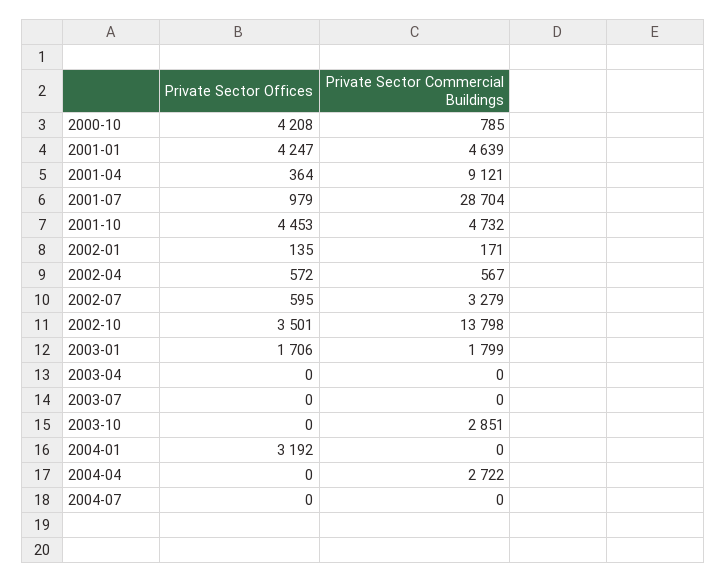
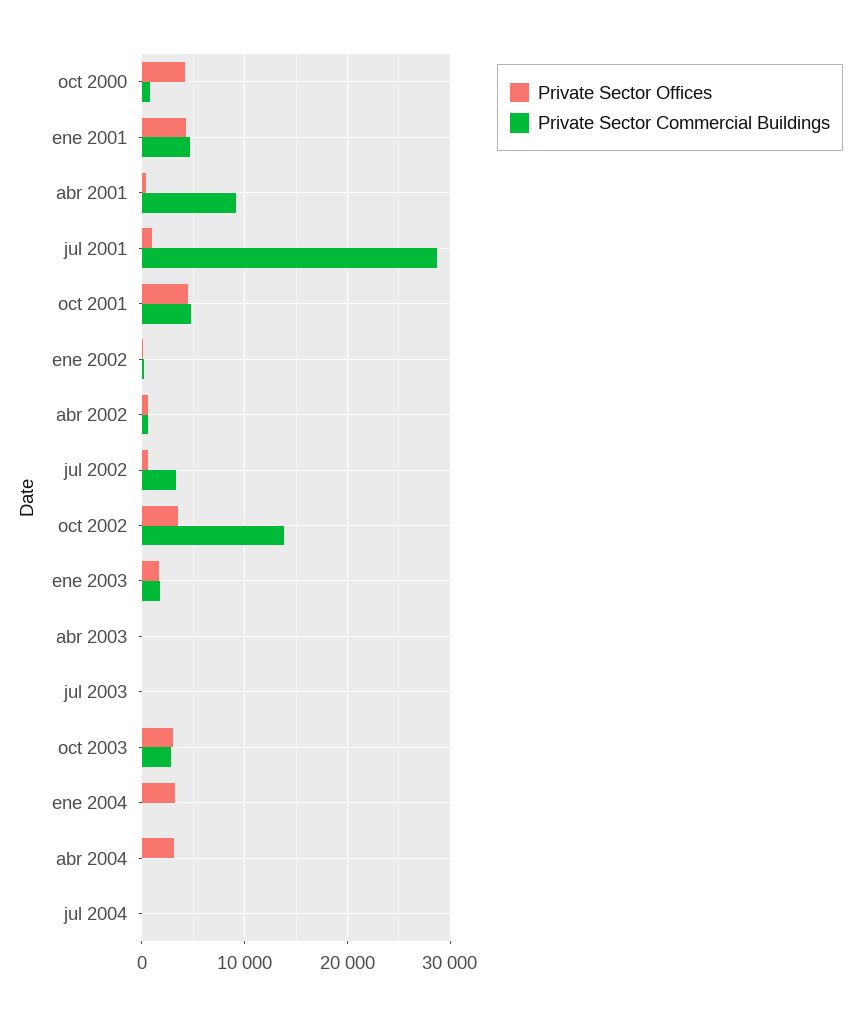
  {
    "Private Sector Offices": {
      "2000-10": 4208,
      "2001-01": 4247,
      "2001-04": 364,
      "2001-07": 979,
      "2001-10": 4453,
      "2002-01": 135,
      "2002-04": 572,
      "2002-07": 595,
      "2002-10": 3501,
      "2003-01": 1706,
      "2003-04": 0,
      "2003-07": 0,
-     "2003-10": 0,
+     "2003-10": 3000,
      "2004-01": 3192,
-     "2004-04": 0,
+     "2004-04": 3000,
      "2004-07": 0
    },
    "Private Sector Commercial Buildings": {
      "2000-10": 785,
      "2001-01": 4639,
      "2001-04": 9121,
      "2001-07": 28704,
      "2001-10": 4732,
      "2002-01": 171,
      "2002-04": 567,
      "2002-07": 3279,
      "2002-10": 13798,
      "2003-01": 1799,
      "2003-04": 0,
      "2003-07": 0,
      "2003-10": 2851,
      "2004-01": 0,
-     "2004-04": 2722,
+     "2004-04": 0,
      "2004-07": 0
    }
  }

